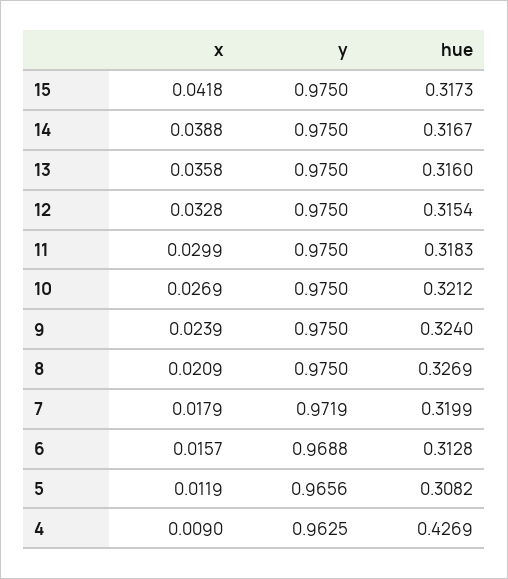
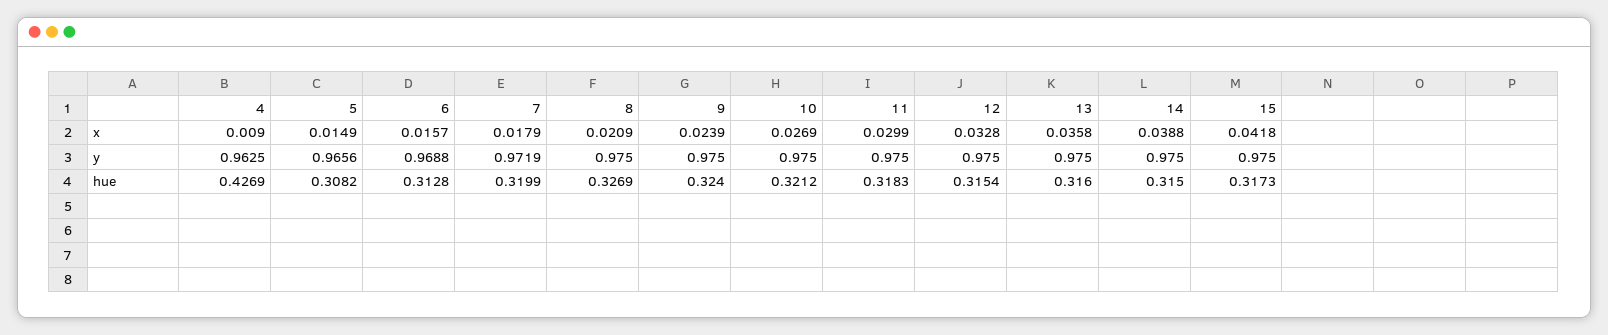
  {
    "x": {
      "15": 0.0418,
      "14": 0.0388,
      "13": 0.0358,
      "12": 0.0328,
      "11": 0.0299,
      "10": 0.0269,
      "9": 0.0239,
      "8": 0.0209,
      "7": 0.0179,
      "6": 0.0157,
-     "5": 0.0119,
+     "5": 0.0149,
      "4": 0.009
    },
    "y": {
      "15": 0.975,
      "14": 0.975,
      "13": 0.975,
      "12": 0.975,
      "11": 0.975,
      "10": 0.975,
      "9": 0.975,
      "8": 0.975,
      "7": 0.9719,
      "6": 0.9688,
      "5": 0.9656,
      "4": 0.9625
    },
    "hue": {
      "15": 0.3173,
-     "14": 0.3167,
+     "14": 0.315,
      "13": 0.316,
      "12": 0.3154,
      "11": 0.3183,
      "10": 0.3212,
      "9": 0.324,
      "8": 0.3269,
      "7": 0.3199,
      "6": 0.3128,
      "5": 0.3082,
      "4": 0.4269
    }
  }

